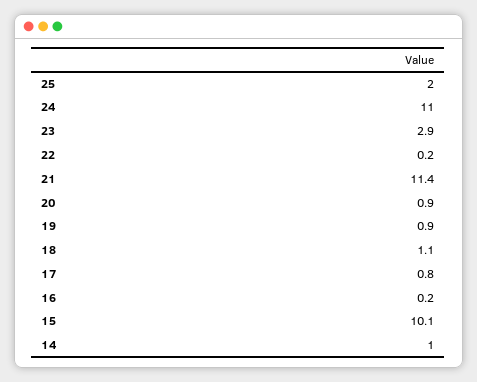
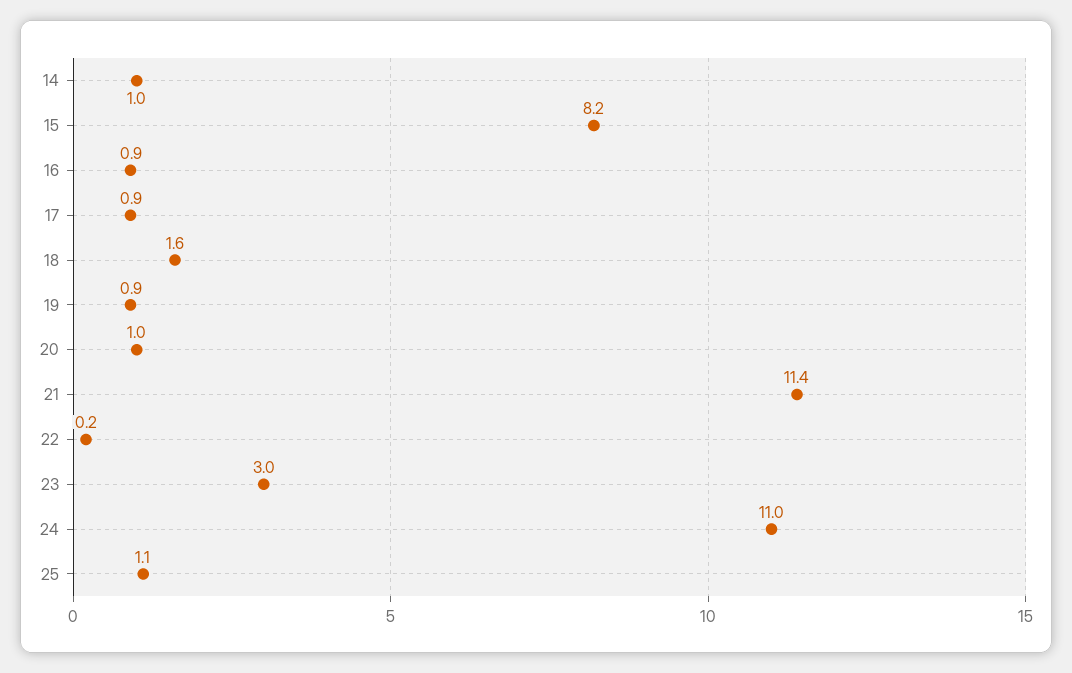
  {
-   "25": 2,
+   "25": 1.1,
    "24": 11,
-   "23": 2.9,
+   "23": 3,
    "22": 0.2,
    "21": 11.4,
-   "20": 0.9,
+   "20": 1,
    "19": 0.9,
-   "18": 1.1,
+   "18": 1.6,
-   "17": 0.8,
+   "17": 0.9,
-   "16": 0.2,
+   "16": 0.9,
-   "15": 10.1,
+   "15": 8.2,
    "14": 1
  }

